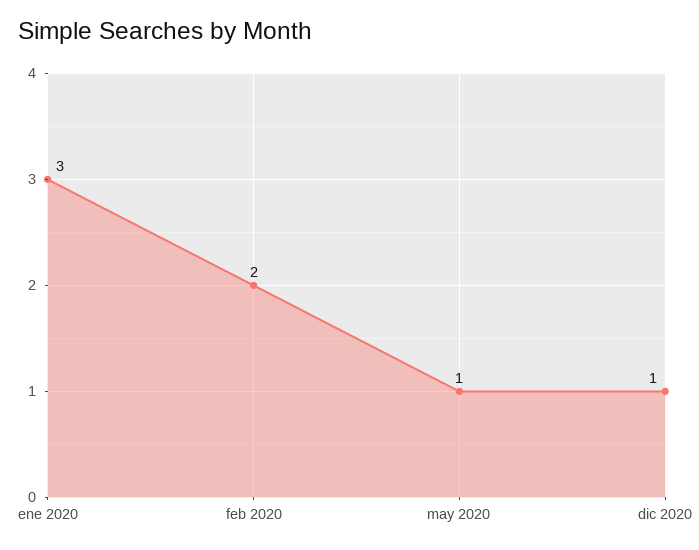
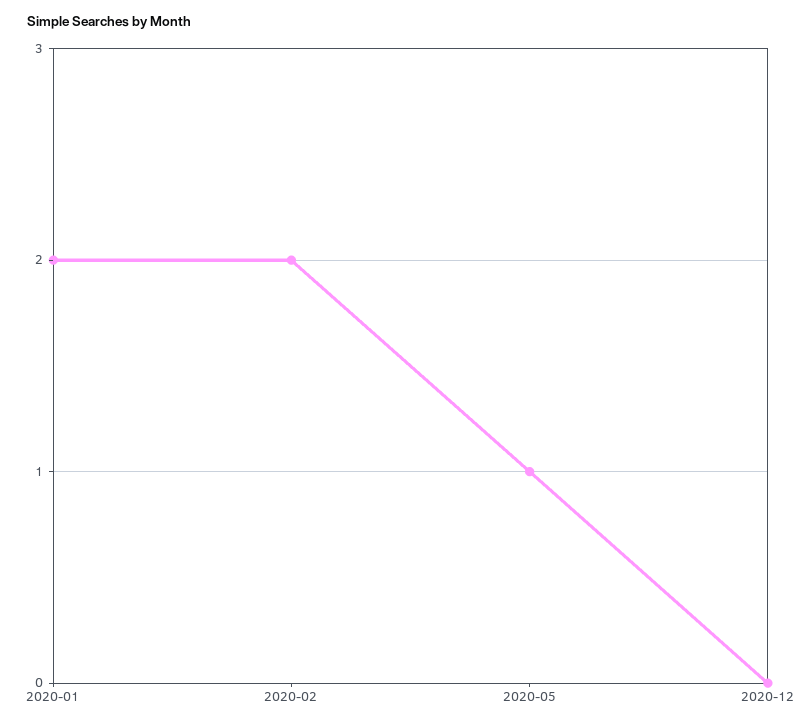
  {
-   "ene 2020": 3,
+   "ene 2020": 2,
    "feb 2020": 2,
    "may 2020": 1,
-   "dic 2020": 1
+   "dic 2020": 0
  }

